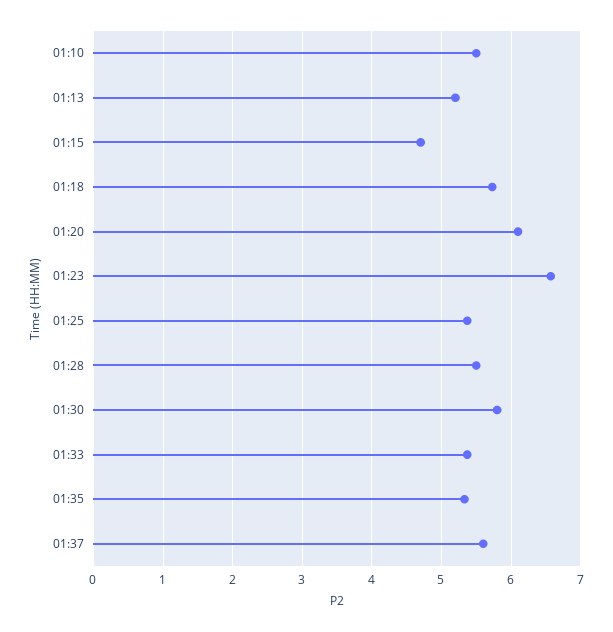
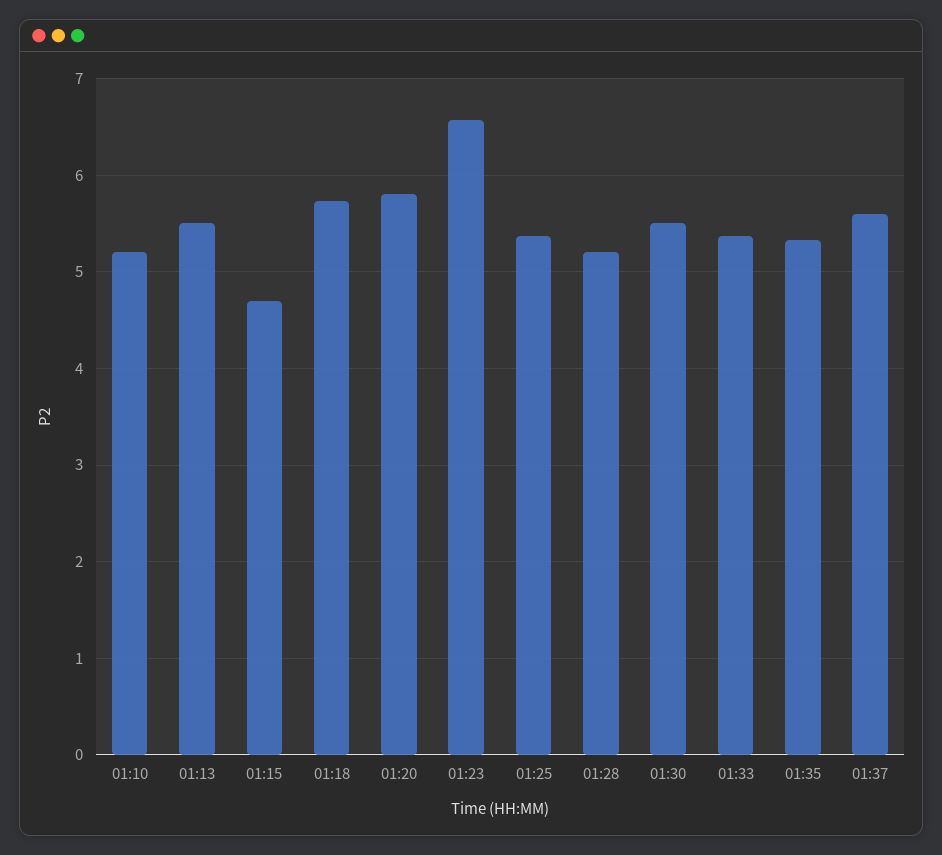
  {
-   "01:10": 5.5,
+   "01:10": 5.2,
-   "01:13": 5.2,
+   "01:13": 5.5,
    "01:15": 4.7,
    "01:18": 5.7,
-   "01:20": 6.1,
+   "01:20": 5.8,
    "01:23": 6.6,
    "01:25": 5.4,
-   "01:28": 5.5,
+   "01:28": 5.2,
-   "01:30": 5.8,
+   "01:30": 5.5,
    "01:33": 5.4,
    "01:35": 5.3,
    "01:37": 5.6
  }

